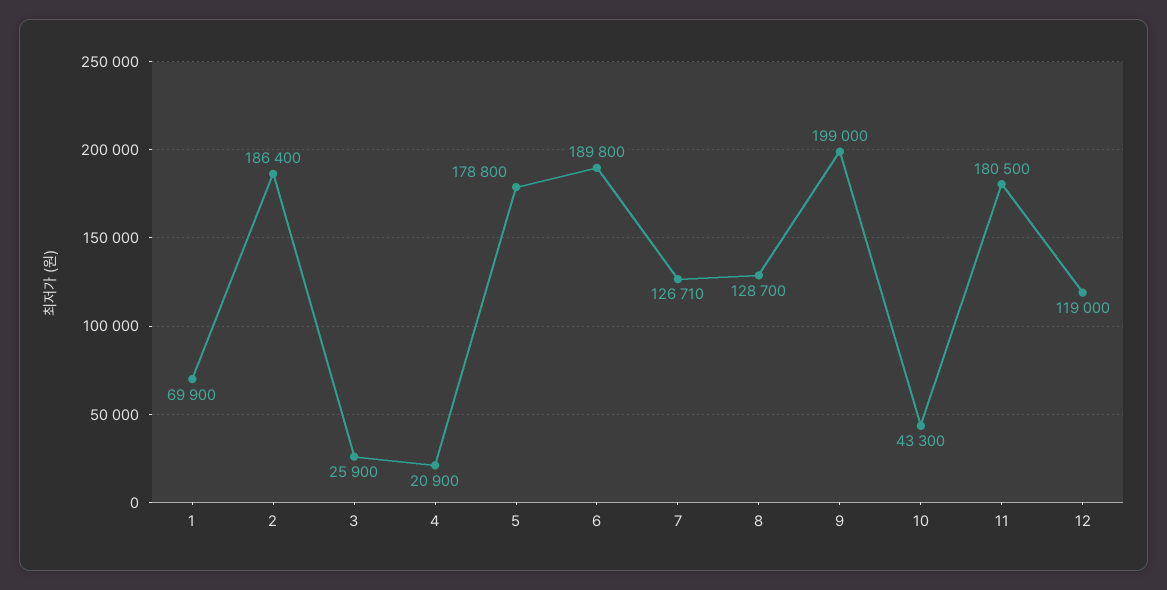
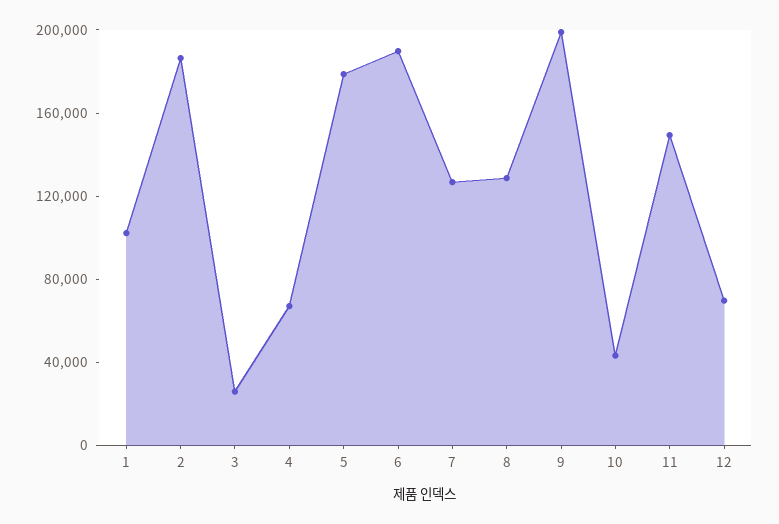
  {
-   "1": 69900,
+   "1": 100000,
    "2": 186400,
    "3": 25900,
-   "4": 20900,
+   "4": 70000,
    "5": 178800,
    "6": 189800,
    "7": 126710,
    "8": 128700,
    "9": 199000,
    "10": 43300,
-   "11": 180500,
+   "11": 150000,
-   "12": 119000
+   "12": 70000
  }

